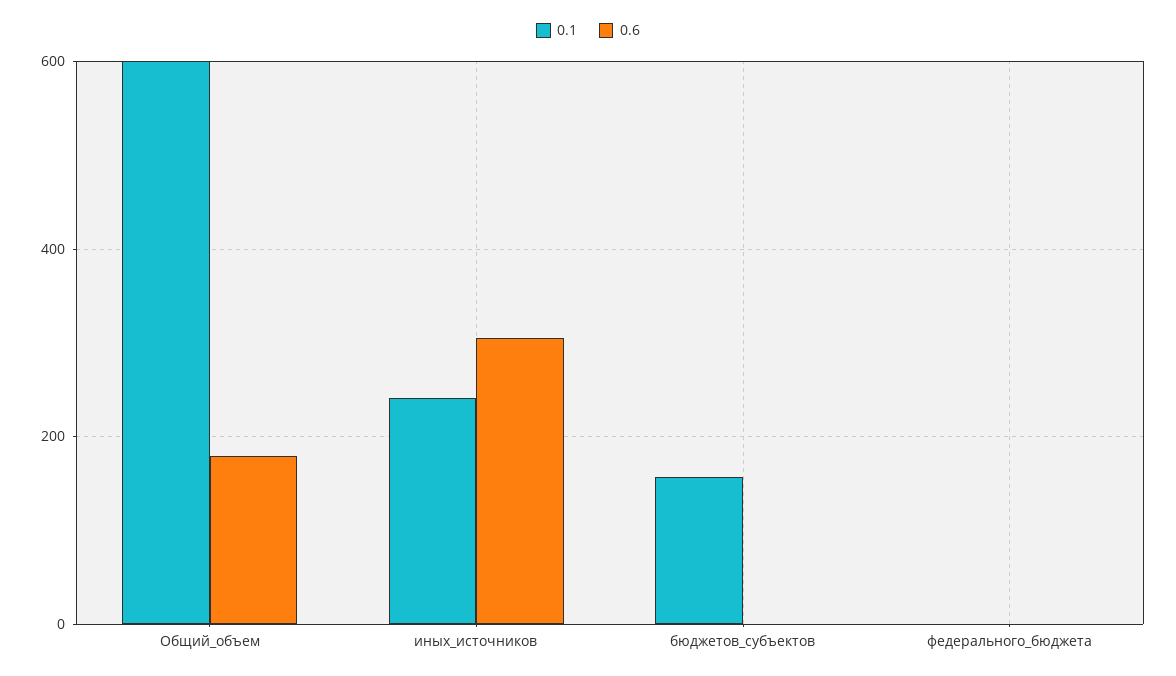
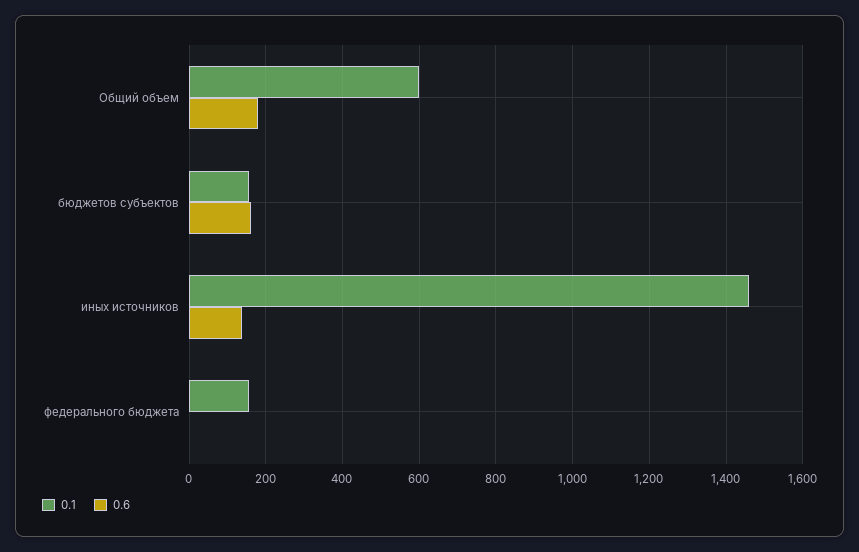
  {
    "0.1": {
      "Общий_объем": 600,
-     "иных_источников": 240,
+     "иных_источников": 1460,
      "бюджетов_субъектов": 160,
-     "федерального_бюджета": 0
+     "федерального_бюджета": 160
    },
    "0.6": {
      "Общий_объем": 180,
-     "иных_источников": 300,
+     "иных_источников": 140,
-     "бюджетов_субъектов": 0,
+     "бюджетов_субъектов": 160,
      "федерального_бюджета": 0
    }
  }

